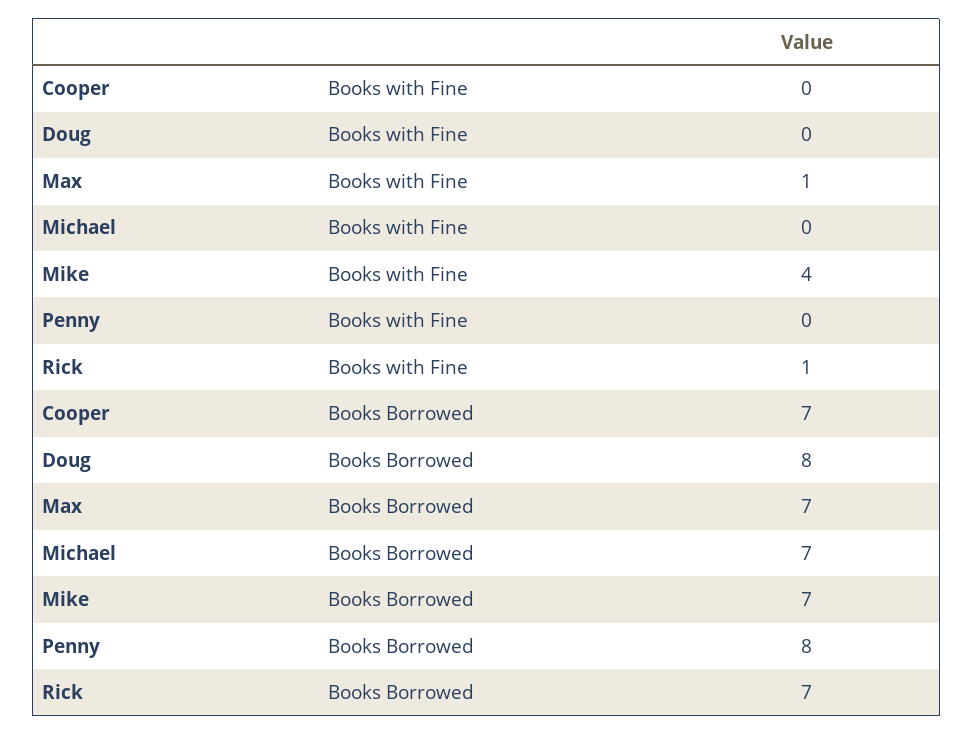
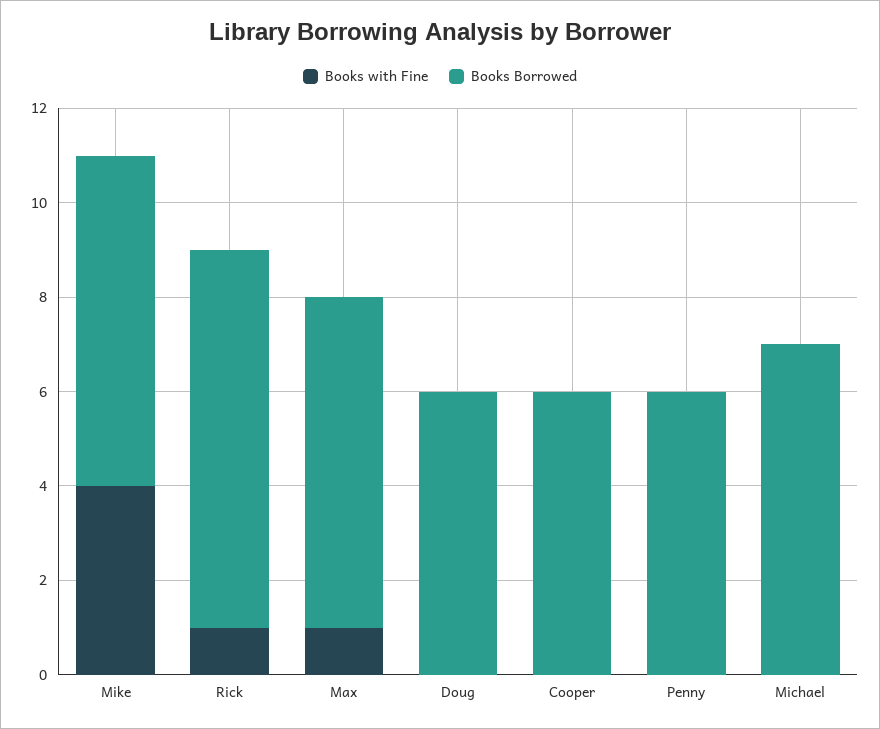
  {
    "Books with Fine": {
      "Cooper": 0,
      "Doug": 0,
      "Max": 1,
      "Michael": 0,
      "Mike": 4,
      "Penny": 0,
      "Rick": 1
    },
    "Books Borrowed": {
-     "Cooper": 7,
+     "Cooper": 6,
-     "Doug": 8,
+     "Doug": 6,
      "Max": 7,
      "Michael": 7,
      "Mike": 7,
-     "Penny": 8,
+     "Penny": 6,
-     "Rick": 7
+     "Rick": 8
    }
  }

